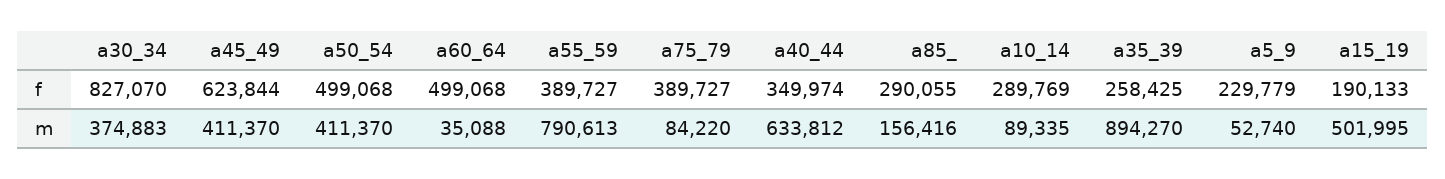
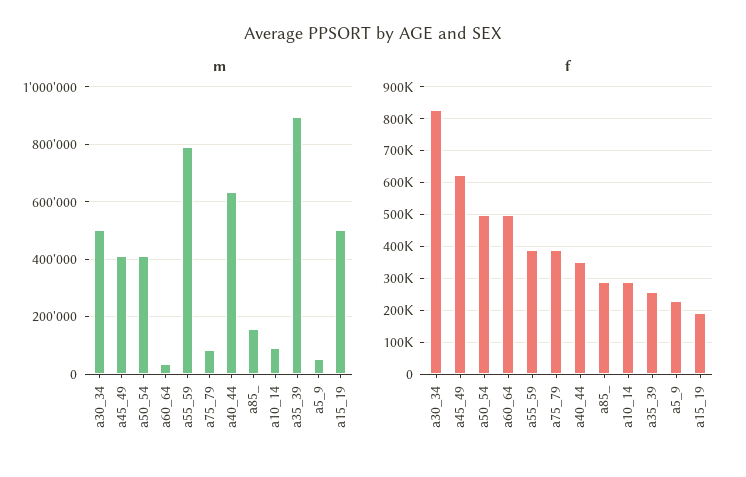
  {
    "f": {
      "a30_34": 827070,
      "a45_49": 623844,
      "a50_54": 499068,
      "a60_64": 499068,
      "a55_59": 389727,
      "a75_79": 389727,
      "a40_44": 349974,
      "a85_": 290055,
      "a10_14": 289769,
      "a35_39": 258425,
      "a5_9": 229779,
      "a15_19": 190133
    },
    "m": {
-     "a30_34": 374883,
+     "a30_34": 500000,
      "a45_49": 411370,
      "a50_54": 411370,
      "a60_64": 35088,
      "a55_59": 790613,
      "a75_79": 84220,
      "a40_44": 633812,
      "a85_": 156416,
      "a10_14": 89335,
      "a35_39": 894270,
      "a5_9": 52740,
      "a15_19": 501995
    }
  }

